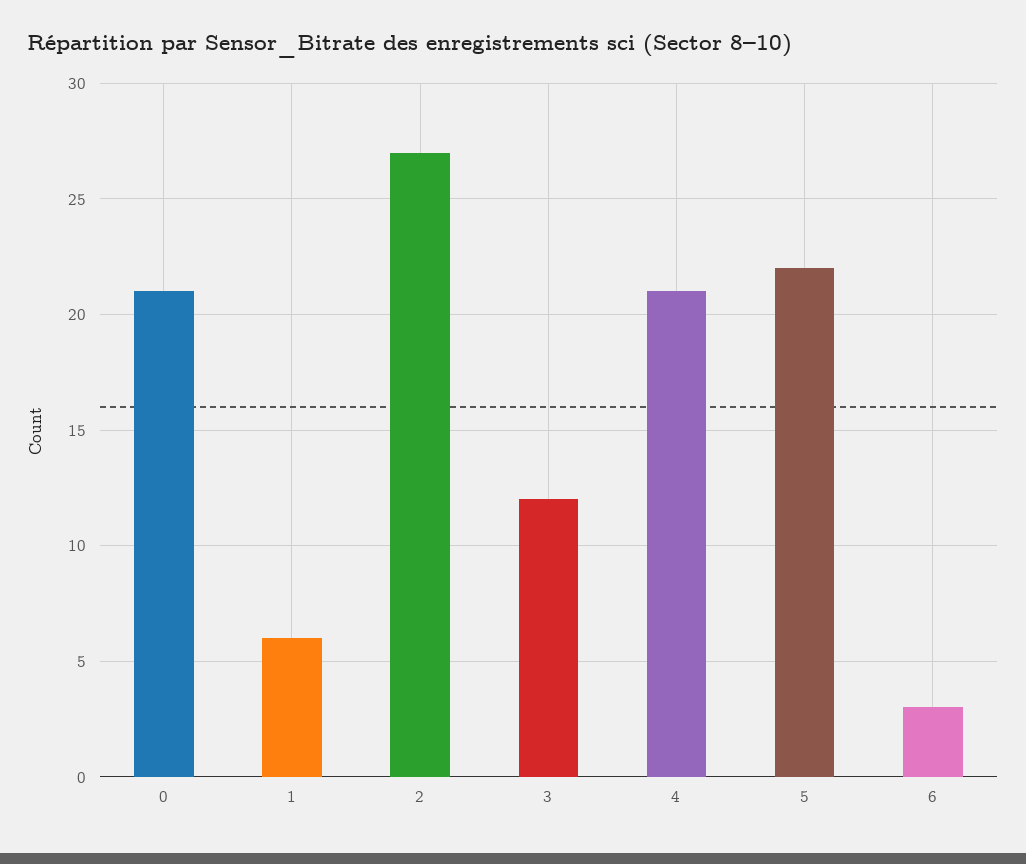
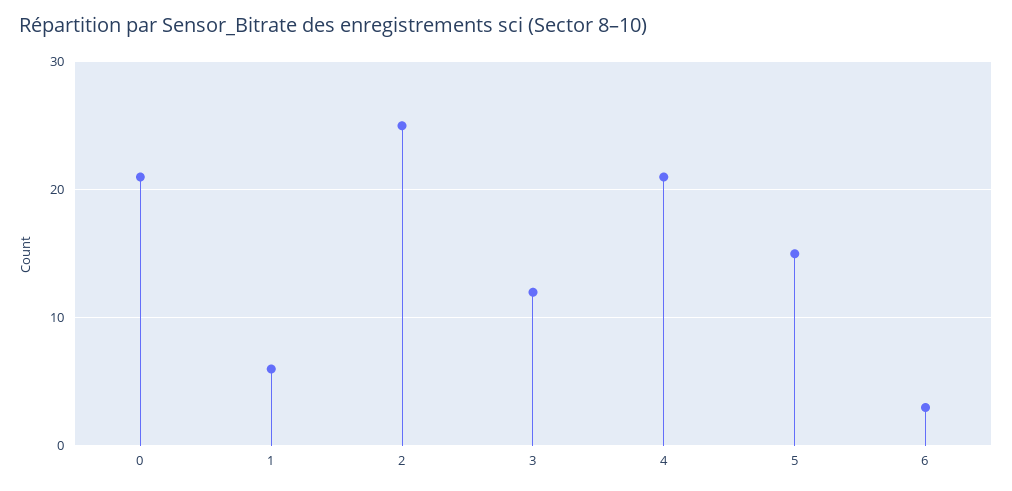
  {
    "0": 21,
    "1": 6,
-   "2": 27,
+   "2": 25,
    "3": 12,
    "4": 21,
-   "5": 22,
+   "5": 15,
    "6": 3
  }

